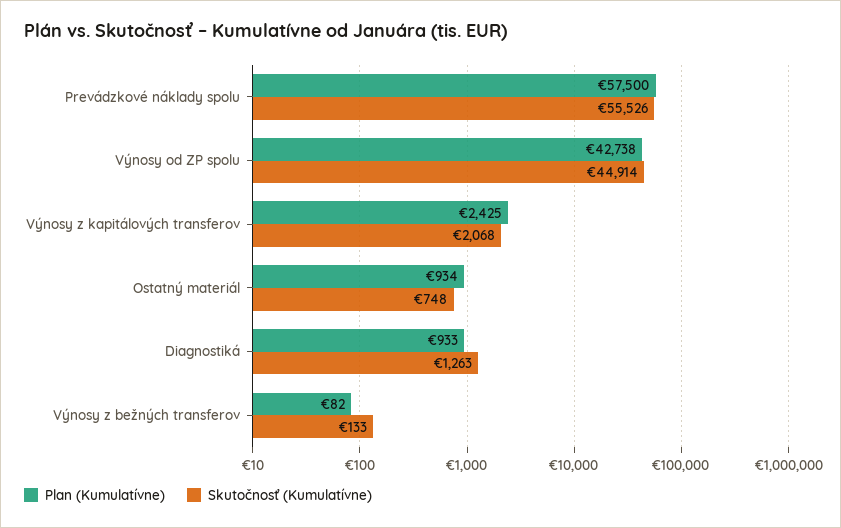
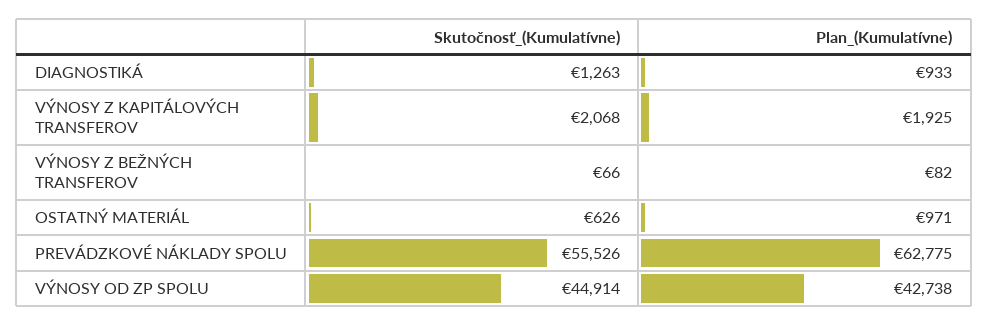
  {
    "Plan (Kumulatívne)": {
-     "Prevádzkové náklady spolu": 57500,
+     "Prevádzkové náklady spolu": 62775,
      "Výnosy od ZP spolu": 42738,
-     "Výnosy z kapitálových transferov": 2425,
+     "Výnosy z kapitálových transferov": 1925,
-     "Ostatný materiál": 934,
+     "Ostatný materiál": 971,
      "Diagnostiká": 933,
      "Výnosy z bežných transferov": 82
    },
    "Skutočnosť (Kumulatívne)": {
      "Prevádzkové náklady spolu": 55526,
      "Výnosy od ZP spolu": 44914,
      "Výnosy z kapitálových transferov": 2068,
-     "Ostatný materiál": 748,
+     "Ostatný materiál": 626,
      "Diagnostiká": 1263,
-     "Výnosy z bežných transferov": 133
+     "Výnosy z bežných transferov": 66
    }
  }

